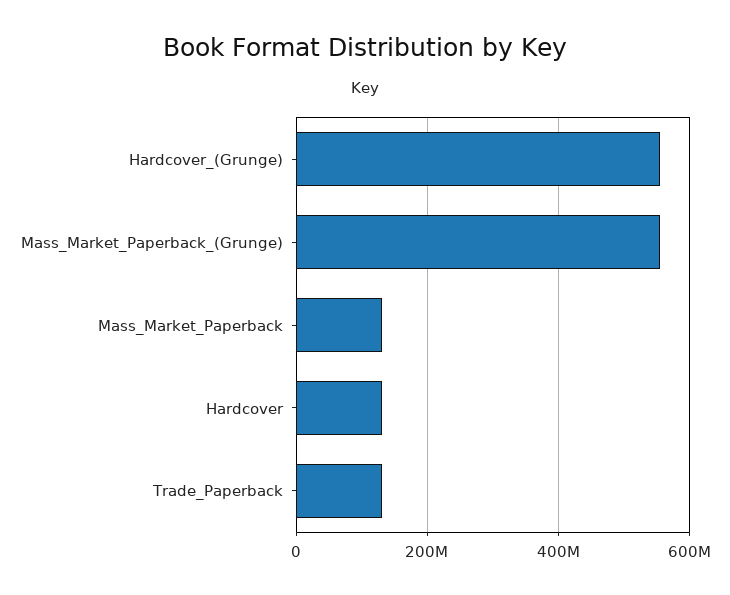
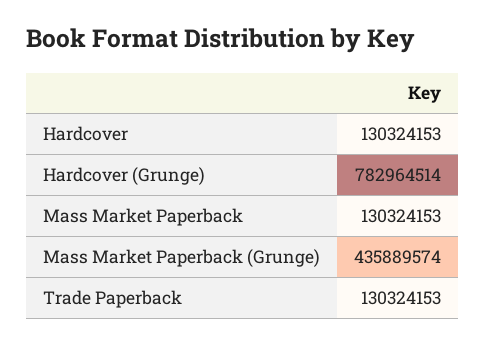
  {
-   "Hardcover_(Grunge)": 560000000,
+   "Hardcover_(Grunge)": 782964514,
-   "Mass_Market_Paperback_(Grunge)": 560000000,
+   "Mass_Market_Paperback_(Grunge)": 435889574,
    "Mass_Market_Paperback": 130324153,
    "Hardcover": 130324153,
    "Trade_Paperback": 130324153
  }

